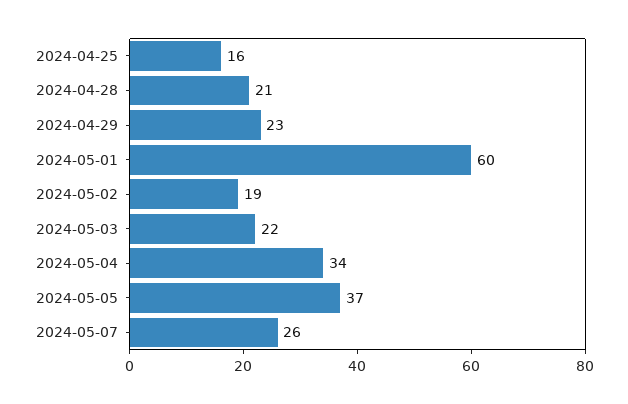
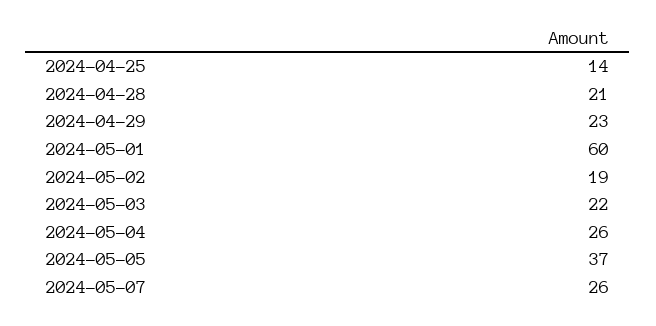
  {
-   "2024-04-25": 16,
+   "2024-04-25": 14,
    "2024-04-28": 21,
    "2024-04-29": 23,
    "2024-05-01": 60,
    "2024-05-02": 19,
    "2024-05-03": 22,
-   "2024-05-04": 34,
+   "2024-05-04": 26,
    "2024-05-05": 37,
    "2024-05-07": 26
  }

